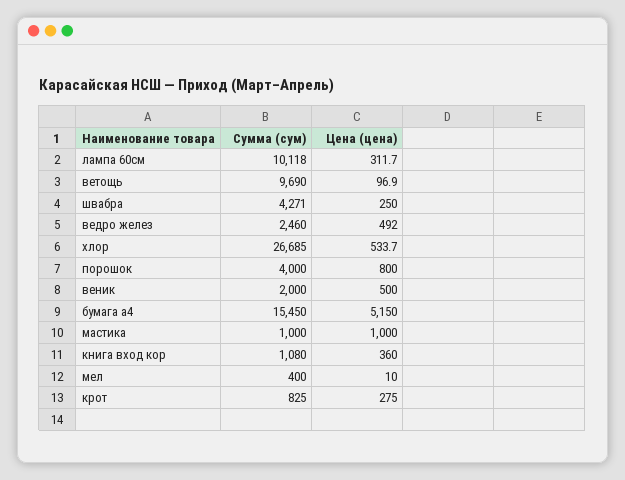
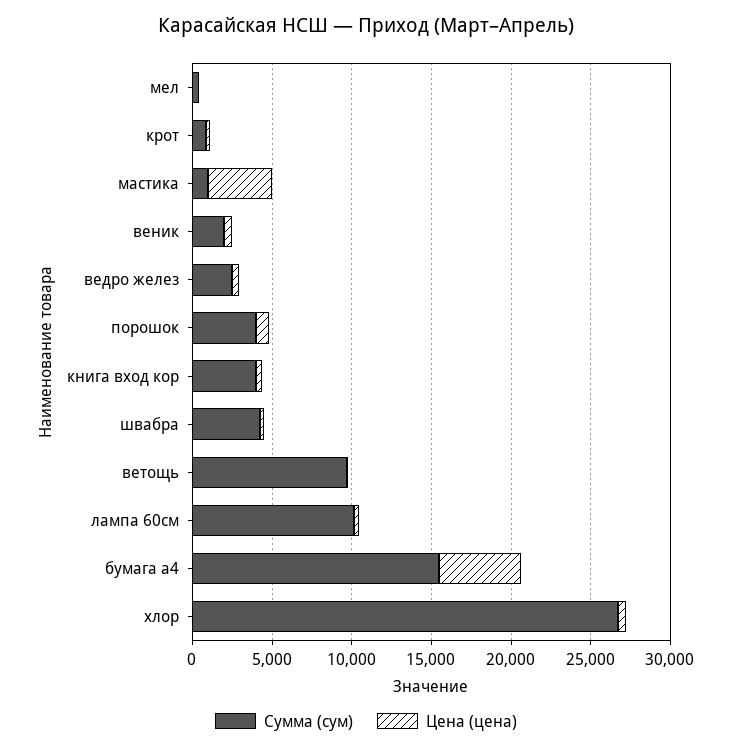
  {
    "Сумма (сум)": {
      "лампа 60см": 10118,
      "ветощь": 9690,
      "швабра": 4271,
      "ведро желез": 2460,
      "хлор": 26685,
      "порошок": 4000,
      "веник": 2000,
      "бумага а4": 15450,
      "мастика": 1000,
-     "книга вход кор": 1080,
+     "книга вход кор": 4000,
      "мел": 400,
      "крот": 825
    },
    "Цена (цена)": {
      "лампа 60см": 311.7,
      "ветощь": 96.9,
      "швабра": 250,
      "ведро желез": 492,
      "хлор": 533.7,
      "порошок": 800,
      "веник": 500,
      "бумага а4": 5150,
-     "мастика": 1000,
+     "мастика": 4000,
      "книга вход кор": 360,
      "мел": 10,
      "крот": 275
    }
  }

